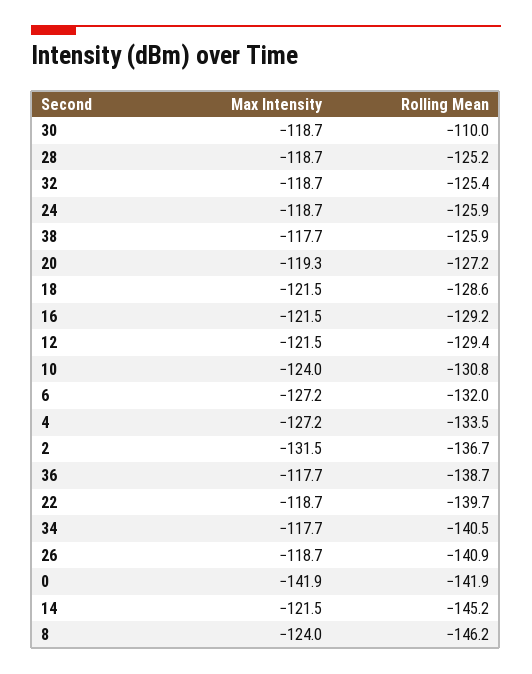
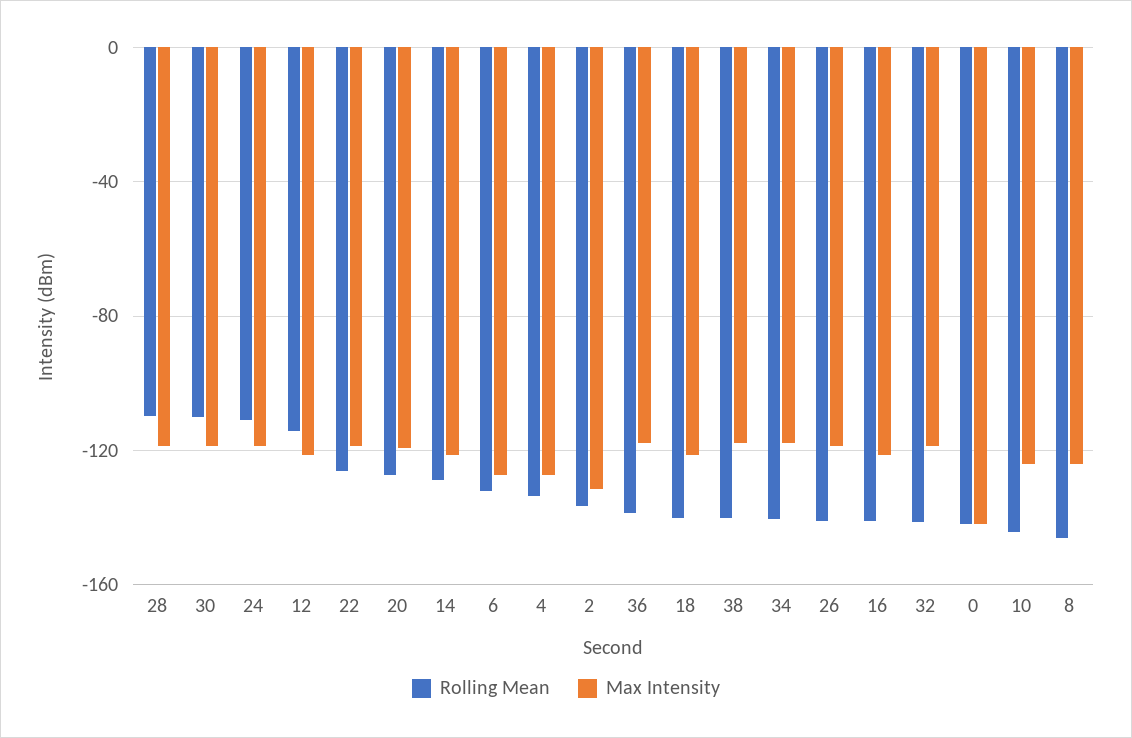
  {
    "Max Intensity": {
      "30": -118.7,
      "28": -118.7,
      "32": -118.7,
      "24": -118.7,
      "38": -117.7,
      "20": -119.3,
      "18": -121.5,
      "16": -121.5,
      "12": -121.5,
      "10": -124,
      "6": -127.2,
      "4": -127.2,
      "2": -131.5,
      "36": -117.7,
      "22": -118.7,
      "34": -117.7,
      "26": -118.7,
      "0": -141.9,
      "14": -121.5,
      "8": -124
    },
    "Rolling Mean": {
      "30": -110,
-     "28": -125.2,
+     "28": -110,
-     "32": -125.4,
+     "32": -140,
-     "24": -125.9,
+     "24": -110,
-     "38": -125.9,
+     "38": -140,
      "20": -127.2,
-     "18": -128.6,
+     "18": -140,
-     "16": -129.2,
+     "16": -140,
-     "12": -129.4,
+     "12": -115,
-     "10": -130.8,
+     "10": -145,
      "6": -132,
      "4": -133.5,
      "2": -136.7,
      "36": -138.7,
-     "22": -139.7,
+     "22": -125,
      "34": -140.5,
      "26": -140.9,
      "0": -141.9,
-     "14": -145.2,
+     "14": -130,
      "8": -146.2
    }
  }

